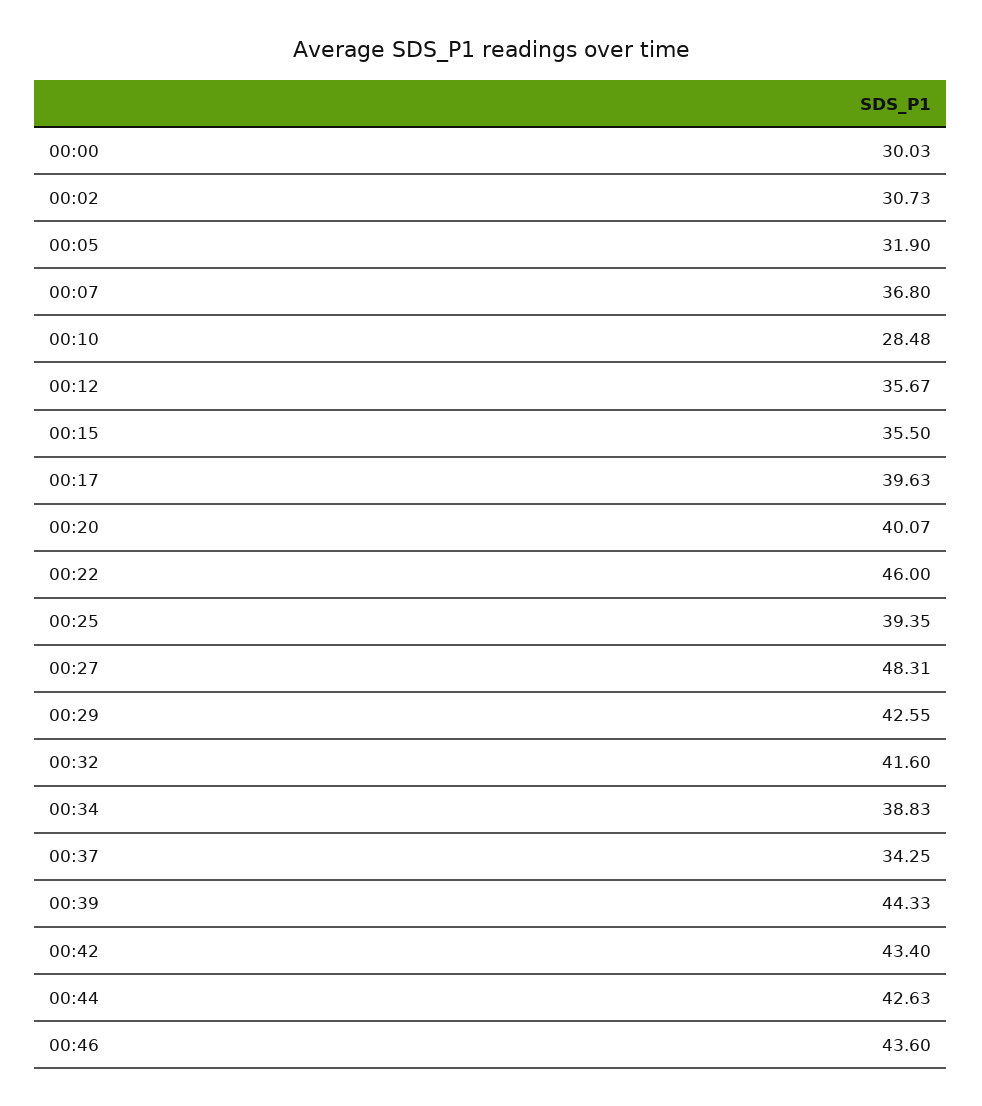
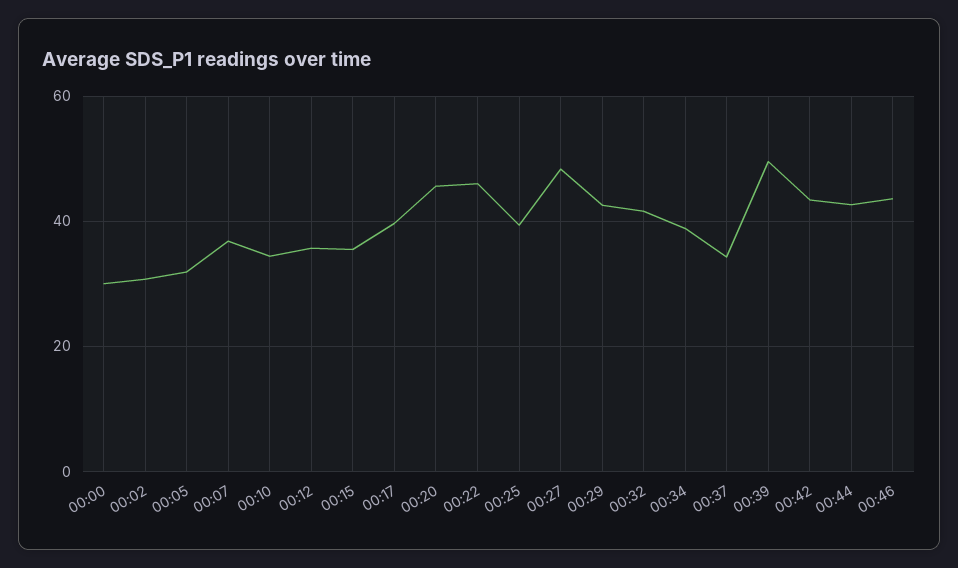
  {
    "00:00": 30.03,
    "00:02": 30.73,
    "00:05": 31.9,
    "00:07": 36.8,
-   "00:10": 28.48,
+   "00:10": 34,
    "00:12": 35.67,
    "00:15": 35.5,
    "00:17": 39.63,
-   "00:20": 40.07,
+   "00:20": 46,
    "00:22": 46,
    "00:25": 39.35,
    "00:27": 48.31,
    "00:29": 42.55,
    "00:32": 41.6,
    "00:34": 38.83,
    "00:37": 34.25,
-   "00:39": 44.33,
+   "00:39": 50,
    "00:42": 43.4,
    "00:44": 42.63,
    "00:46": 43.6
  }

